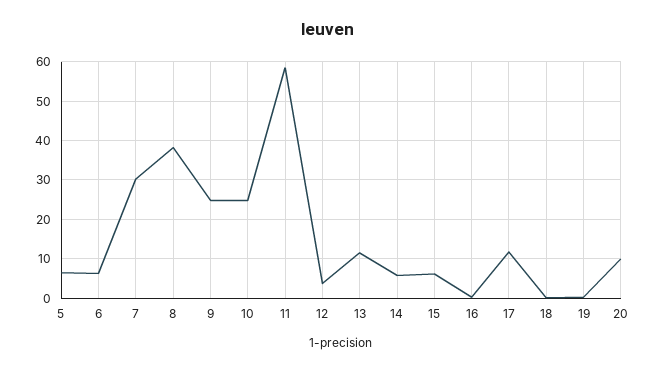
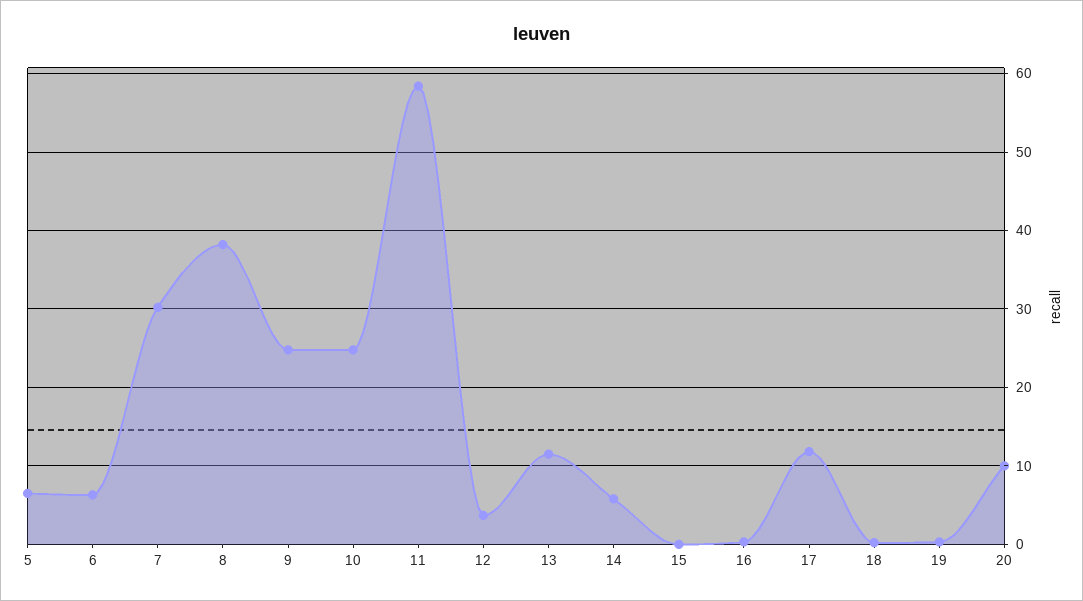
  {
    "5": 7,
    "6": 6,
    "7": 30,
    "8": 38,
    "9": 25,
    "10": 25,
    "11": 58,
    "12": 4,
    "13": 12,
    "14": 6,
-   "15": 6,
+   "15": 0,
    "16": 0,
    "17": 12,
    "18": 0,
    "19": 0,
    "20": 10
  }

